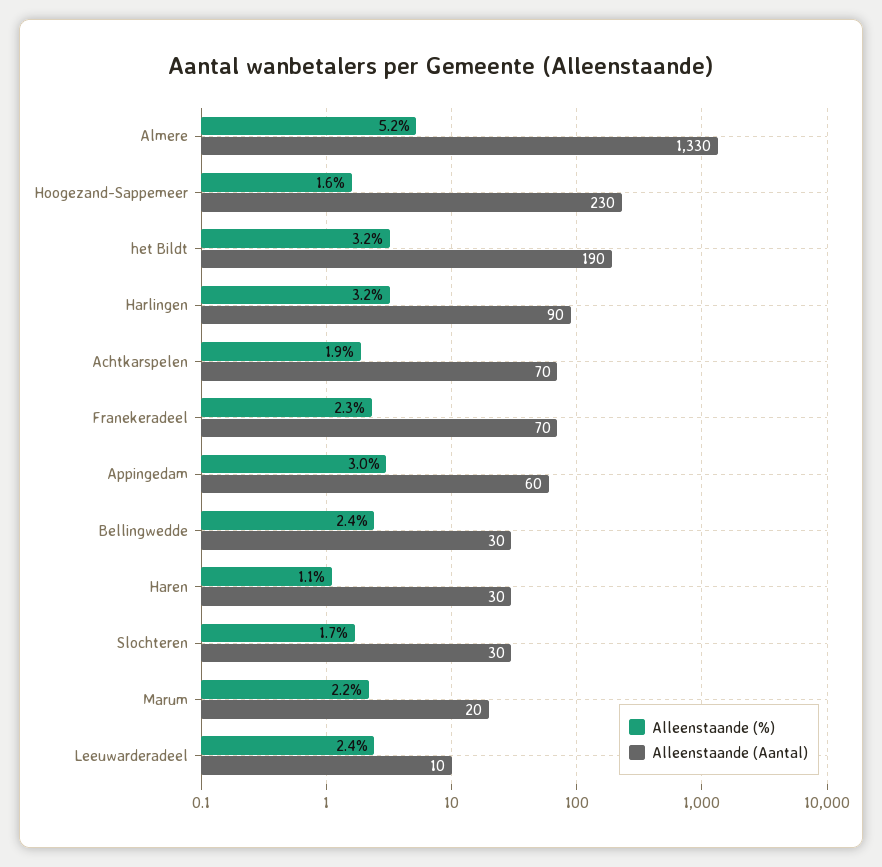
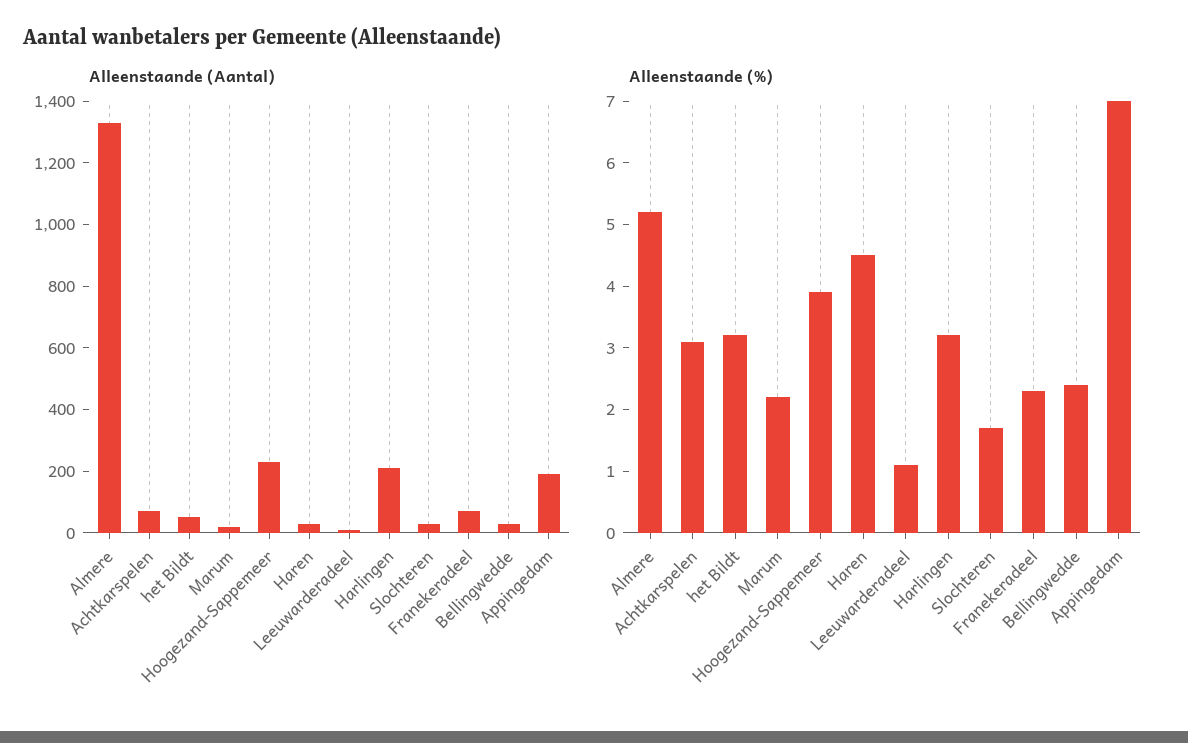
  {
    "Alleenstaande (%)": {
      "Almere": 5.2,
-     "Hoogezand-Sappemeer": 1.6,
+     "Hoogezand-Sappemeer": 4,
      "het Bildt": 3.2,
      "Harlingen": 3.2,
-     "Achtkarspelen": 1.9,
+     "Achtkarspelen": 3,
      "Franekeradeel": 2.3,
-     "Appingedam": 3,
+     "Appingedam": 7,
      "Bellingwedde": 2.4,
-     "Haren": 1.1,
+     "Haren": 4.5,
      "Slochteren": 1.7,
      "Marum": 2.2,
-     "Leeuwarderadeel": 2.4
+     "Leeuwarderadeel": 1
    },
    "Alleenstaande (Aantal)": {
      "Almere": 1330,
      "Hoogezand-Sappemeer": 230,
-     "het Bildt": 190,
+     "het Bildt": 50,
-     "Harlingen": 90,
+     "Harlingen": 200,
      "Achtkarspelen": 70,
      "Franekeradeel": 70,
-     "Appingedam": 60,
+     "Appingedam": 200,
      "Bellingwedde": 30,
      "Haren": 30,
      "Slochteren": 30,
      "Marum": 20,
      "Leeuwarderadeel": 10
    }
  }

